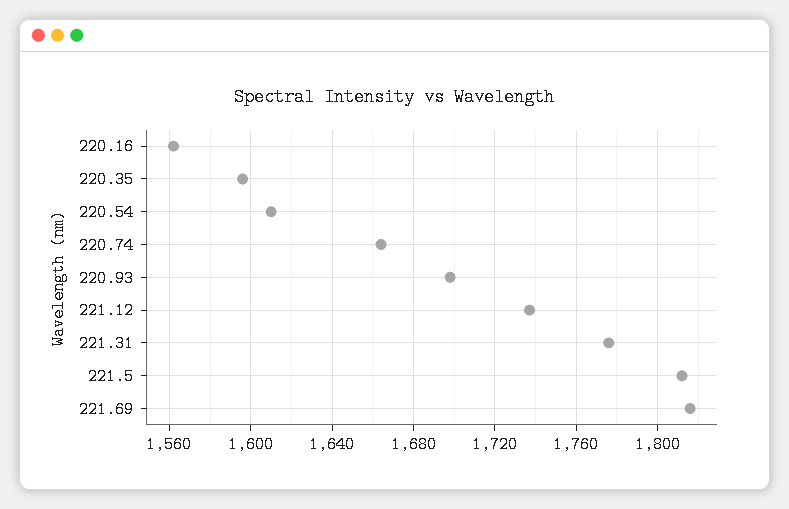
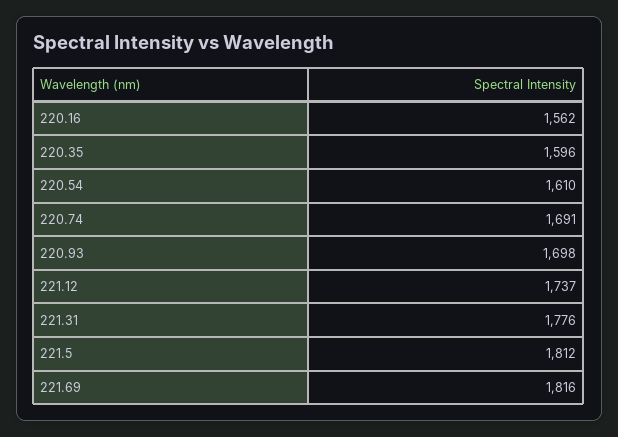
  {
    "220.16": 1562,
    "220.35": 1596,
    "220.54": 1610,
-   "220.74": 1665,
+   "220.74": 1691,
    "220.93": 1698,
    "221.12": 1737,
    "221.31": 1776,
    "221.5": 1812,
    "221.69": 1816
  }

